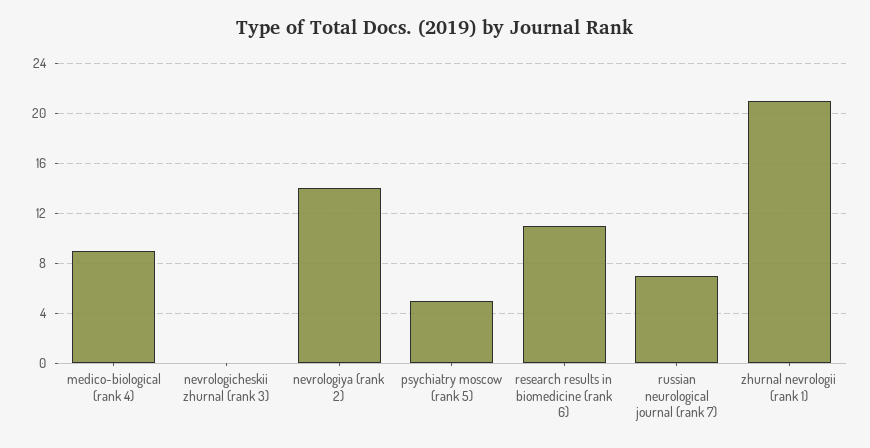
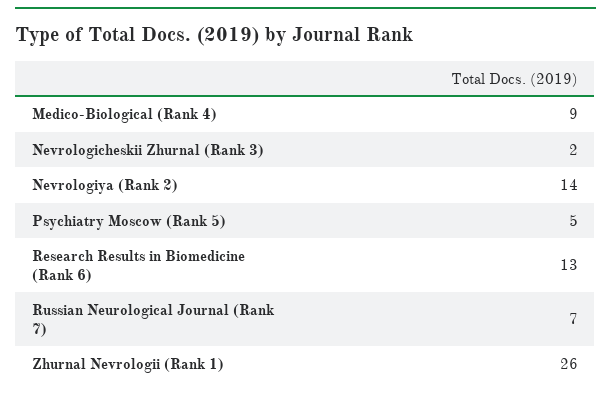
  {
    "medico-biological (rank 4)": 9,
-   "nevrologicheskii zhurnal (rank 3)": 0,
+   "nevrologicheskii zhurnal (rank 3)": 2,
    "nevrologiya (rank 2)": 14,
    "psychiatry moscow (rank 5)": 5,
-   "research results in biomedicine (rank 6)": 11,
+   "research results in biomedicine (rank 6)": 13,
    "russian neurological journal (rank 7)": 7,
-   "zhurnal nevrologii (rank 1)": 21
+   "zhurnal nevrologii (rank 1)": 26
  }

